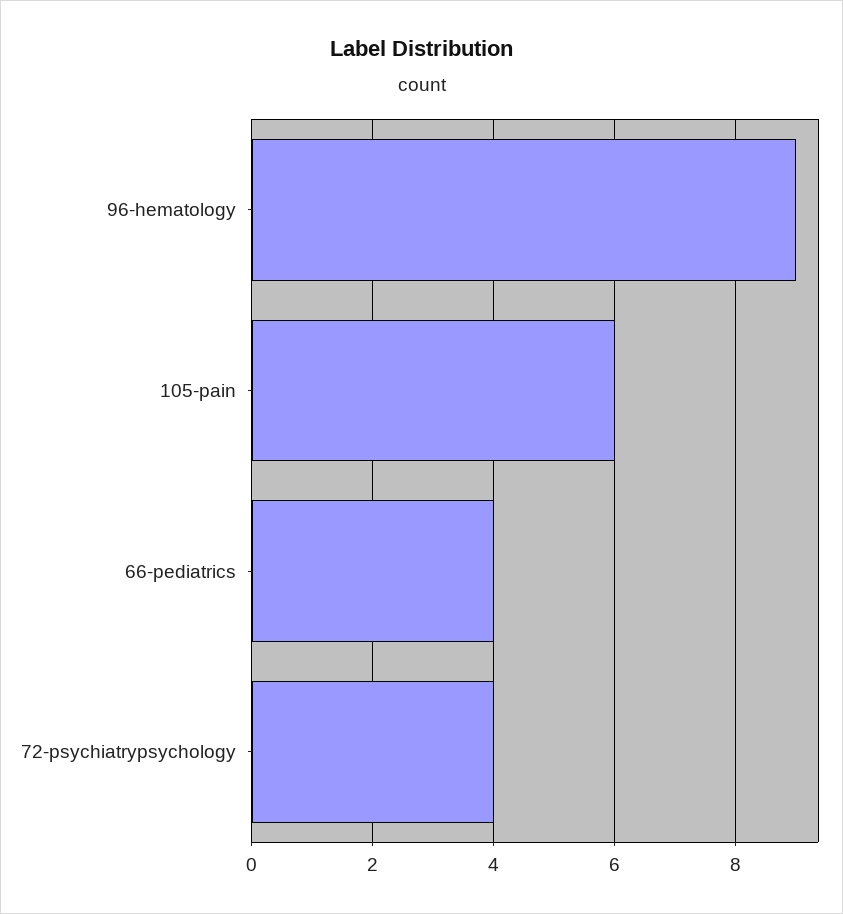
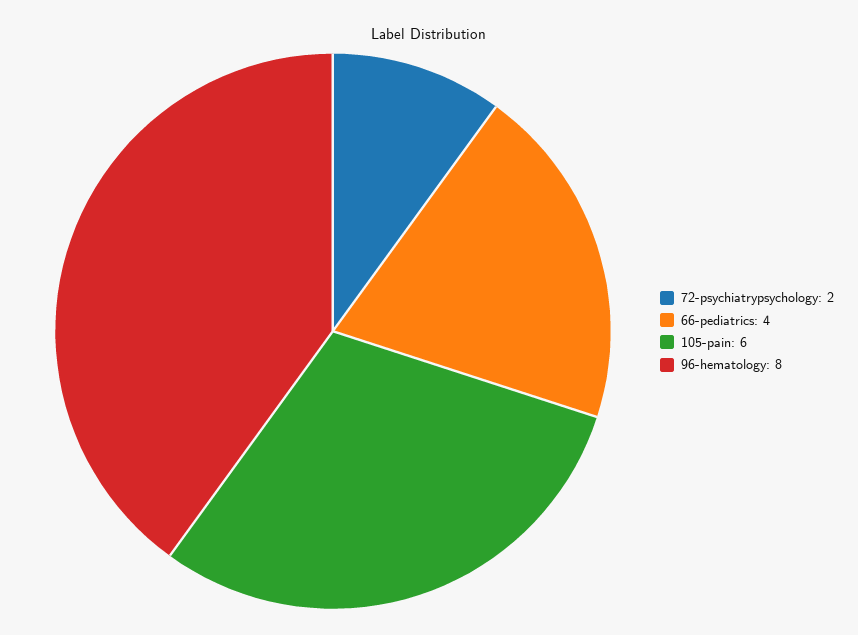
  {
-   "96-hematology": 9,
+   "96-hematology": 8,
    "105-pain": 6,
    "66-pediatrics": 4,
-   "72-psychiatrypsychology": 4
+   "72-psychiatrypsychology": 2
  }

